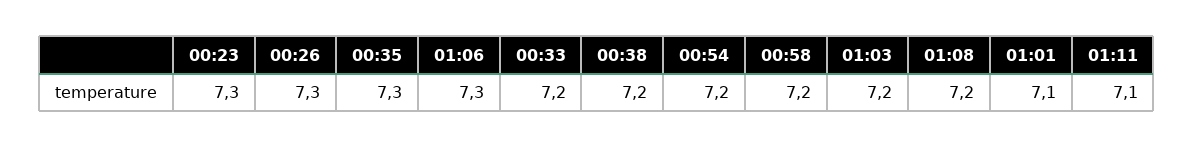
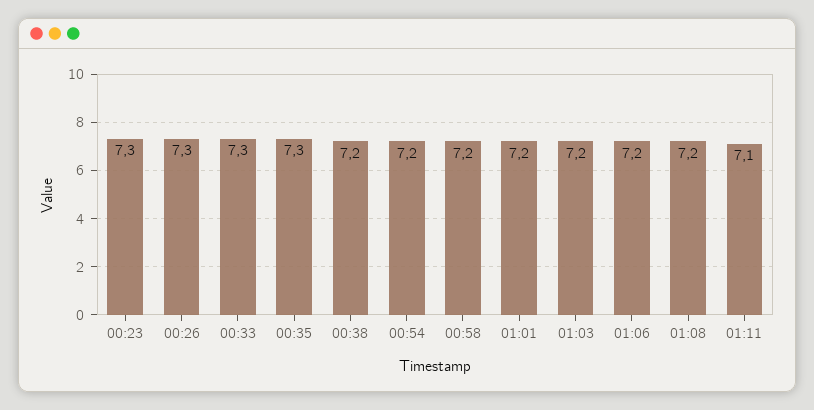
  {
    "00:23": 7.3,
    "00:26": 7.3,
    "00:35": 7.3,
-   "01:06": 7.3,
+   "01:06": 7.2,
-   "00:33": 7.2,
+   "00:33": 7.3,
    "00:38": 7.2,
    "00:54": 7.2,
    "00:58": 7.2,
    "01:03": 7.2,
    "01:08": 7.2,
-   "01:01": 7.1,
+   "01:01": 7.2,
    "01:11": 7.1
  }

